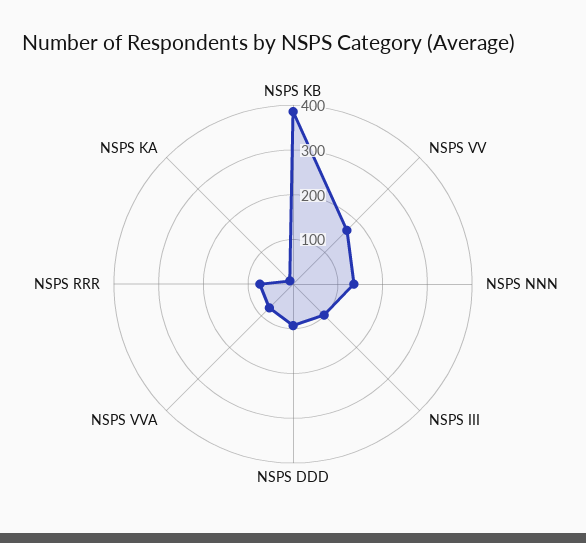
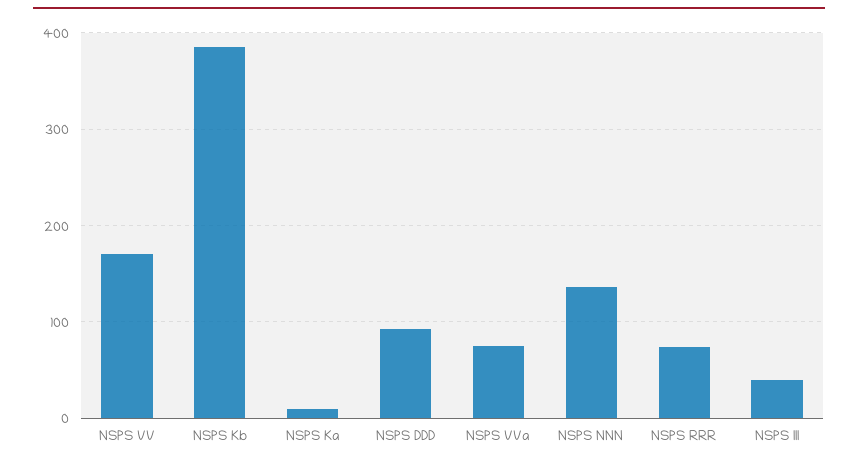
  {
    "NSPS KB": 390,
    "NSPS VV": 170,
    "NSPS NNN": 140,
-   "NSPS III": 100,
+   "NSPS III": 40,
    "NSPS DDD": 90,
    "NSPS VVA": 80,
    "NSPS RRR": 70,
    "NSPS KA": 10
  }

